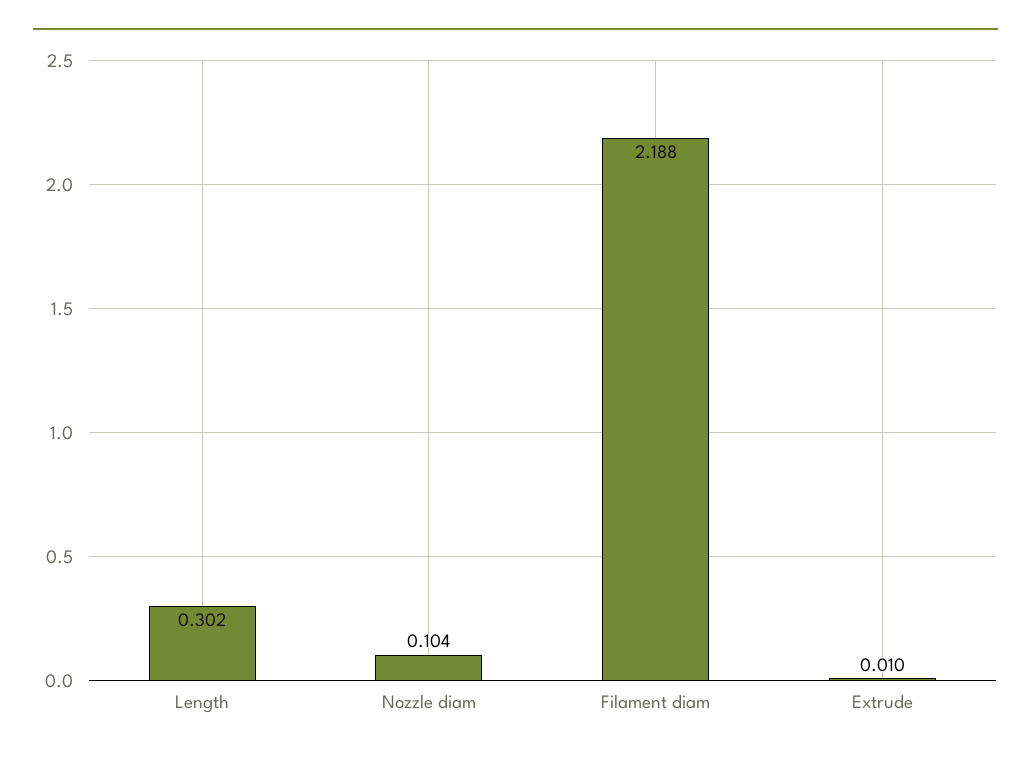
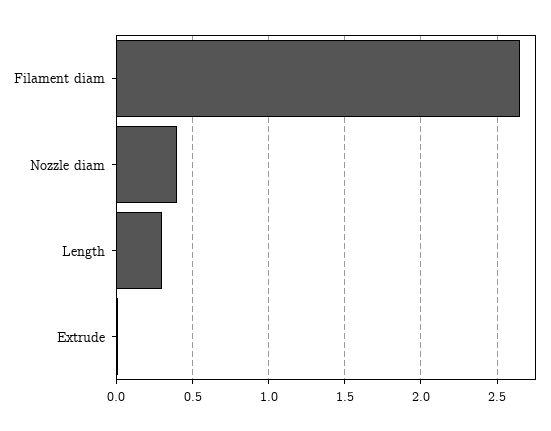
  {
    "Length": 0.302,
-   "Nozzle diam": 0.104,
+   "Nozzle diam": 0.4,
-   "Filament diam": 2.188,
+   "Filament diam": 2.65,
    "Extrude": 0.01
  }

